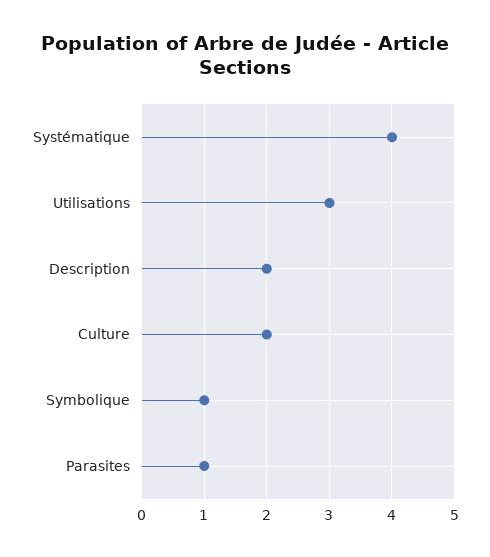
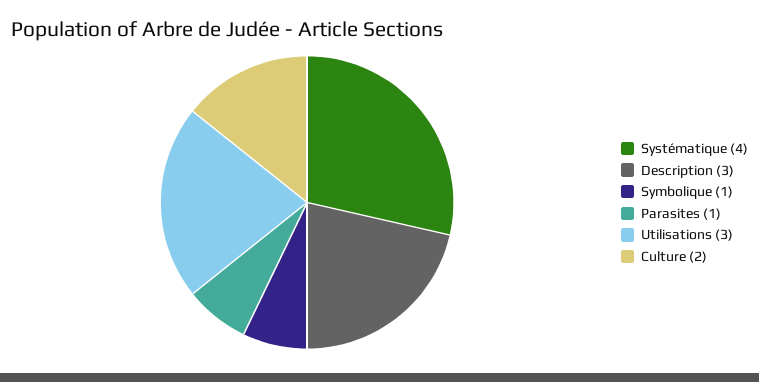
  {
    "Systématique": 4,
    "Utilisations": 3,
-   "Description": 2,
+   "Description": 3,
    "Culture": 2,
    "Symbolique": 1,
    "Parasites": 1
  }

